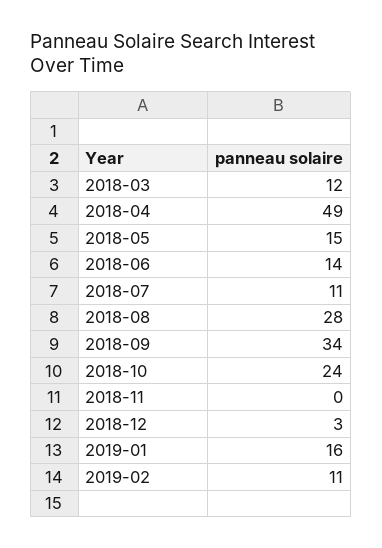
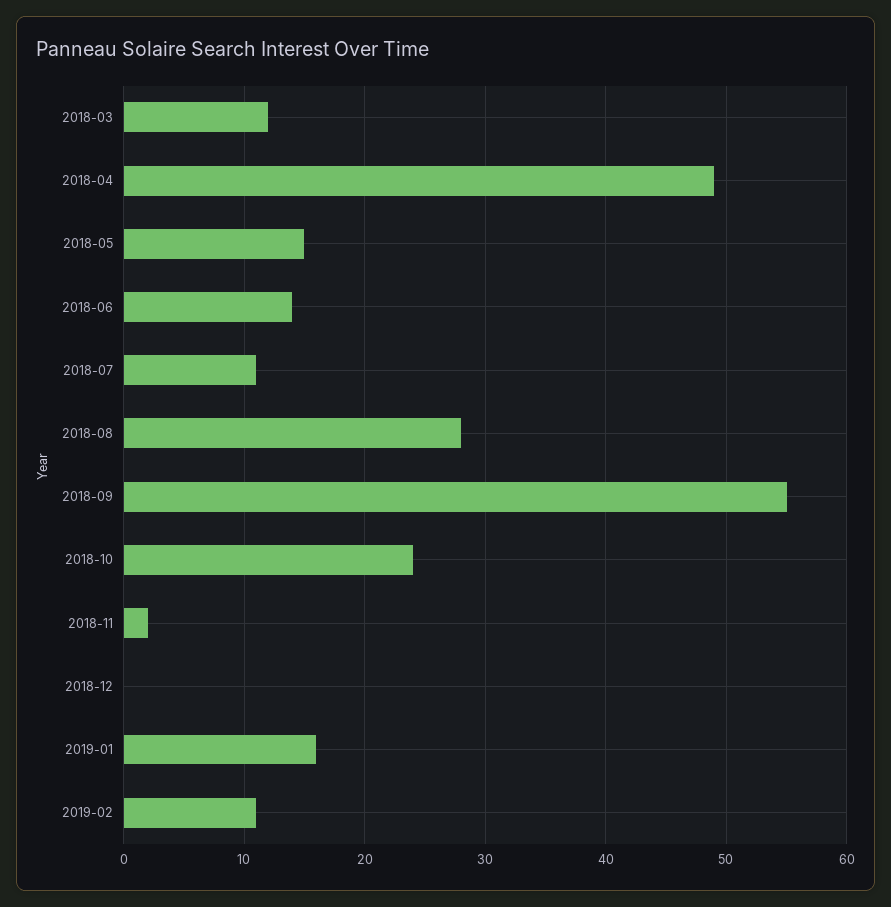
  {
    "2018-03": 12,
    "2018-04": 49,
    "2018-05": 15,
    "2018-06": 14,
    "2018-07": 11,
    "2018-08": 28,
-   "2018-09": 34,
+   "2018-09": 55,
    "2018-10": 24,
-   "2018-11": 0,
+   "2018-11": 2,
-   "2018-12": 3,
+   "2018-12": 0,
    "2019-01": 16,
    "2019-02": 11
  }

